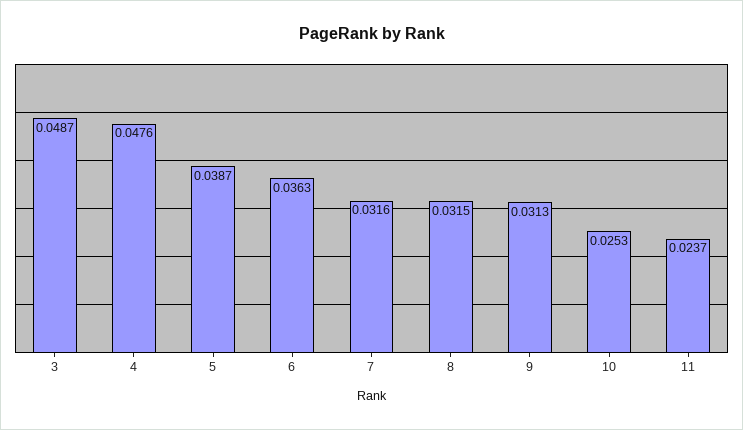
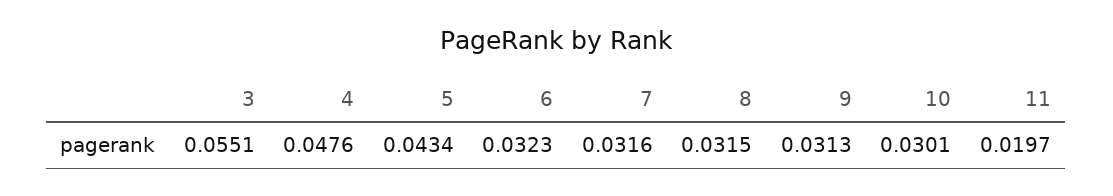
  {
-   "3": 0.0487,
+   "3": 0.0551,
    "4": 0.0476,
-   "5": 0.0387,
+   "5": 0.0434,
-   "6": 0.0363,
+   "6": 0.0323,
    "7": 0.0316,
    "8": 0.0315,
    "9": 0.0313,
-   "10": 0.0253,
+   "10": 0.0301,
-   "11": 0.0237
+   "11": 0.0197
  }

